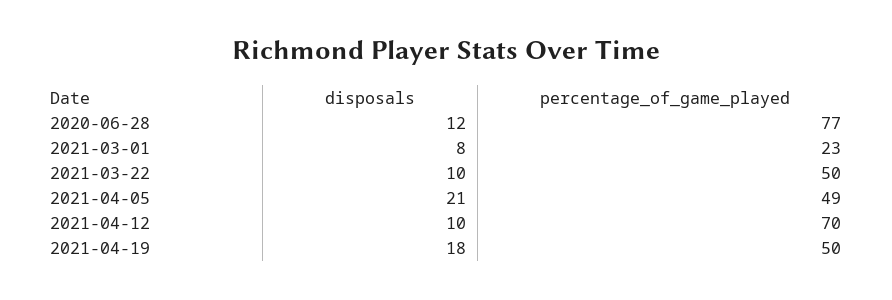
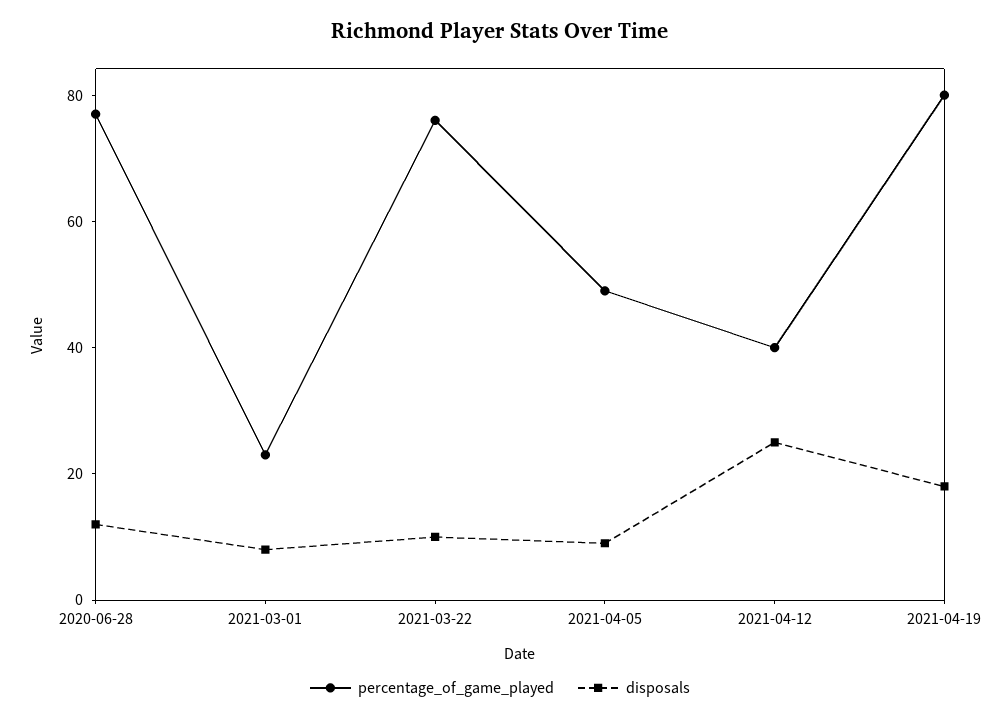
  {
    "disposals": {
      "2020-06-28": 12,
      "2021-03-01": 8,
      "2021-03-22": 10,
-     "2021-04-05": 21,
+     "2021-04-05": 10,
-     "2021-04-12": 10,
+     "2021-04-12": 25,
      "2021-04-19": 18
    },
    "percentage_of_game_played": {
      "2020-06-28": 77,
      "2021-03-01": 23,
-     "2021-03-22": 50,
+     "2021-03-22": 75,
      "2021-04-05": 49,
-     "2021-04-12": 70,
+     "2021-04-12": 40,
-     "2021-04-19": 50
+     "2021-04-19": 80
    }
  }

